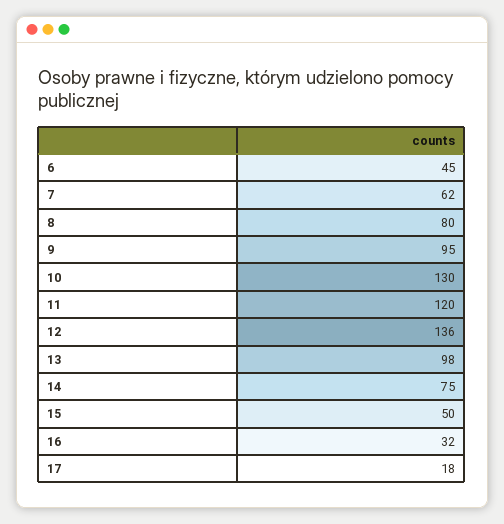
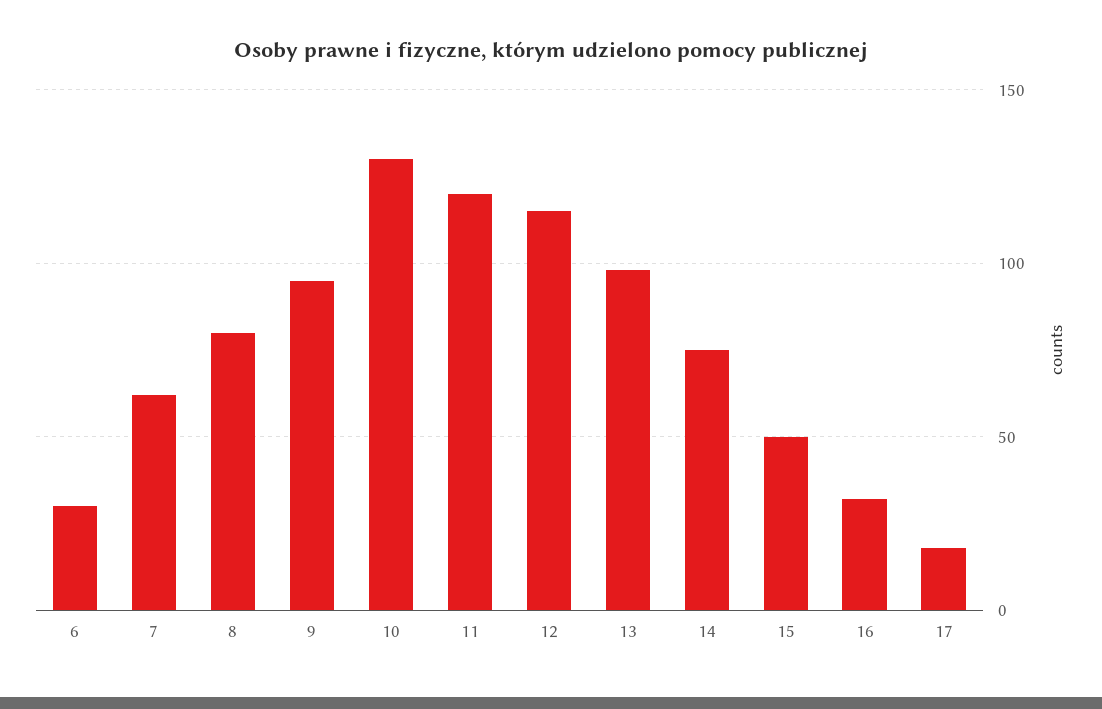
  {
-   "6": 45,
+   "6": 30,
    "7": 62,
    "8": 80,
    "9": 95,
    "10": 130,
    "11": 120,
-   "12": 136,
+   "12": 115,
    "13": 98,
    "14": 75,
    "15": 50,
    "16": 32,
    "17": 18
  }

